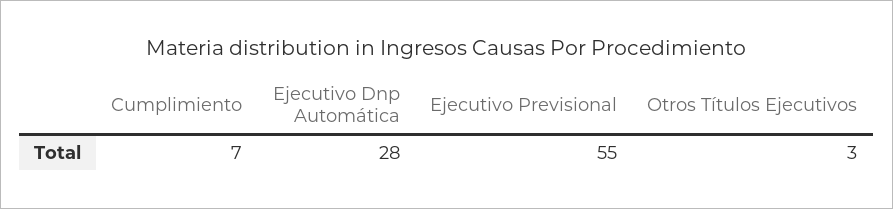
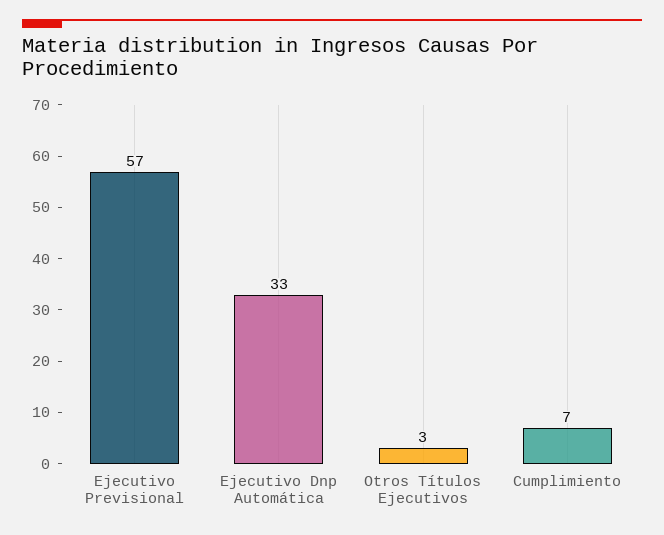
  {
    "Cumplimiento": 7,
-   "Ejecutivo Dnp Automática": 28,
+   "Ejecutivo Dnp Automática": 33,
-   "Ejecutivo Previsional": 55,
+   "Ejecutivo Previsional": 57,
    "Otros Títulos Ejecutivos": 3
  }

